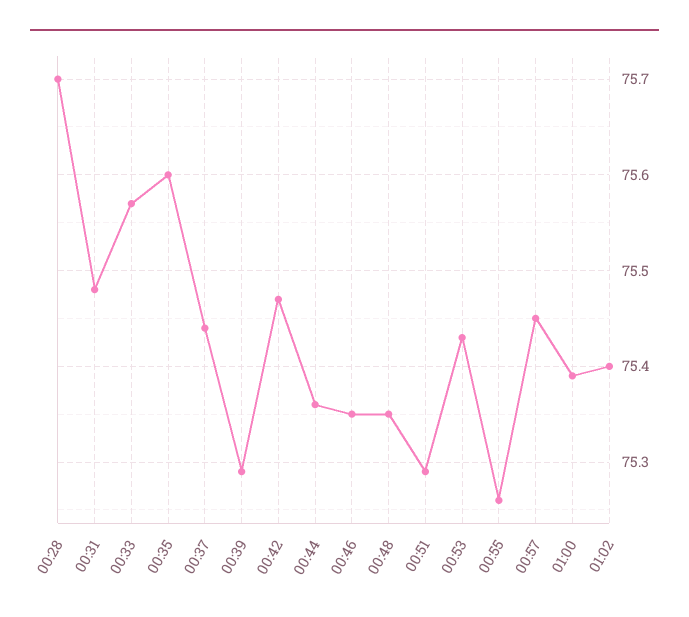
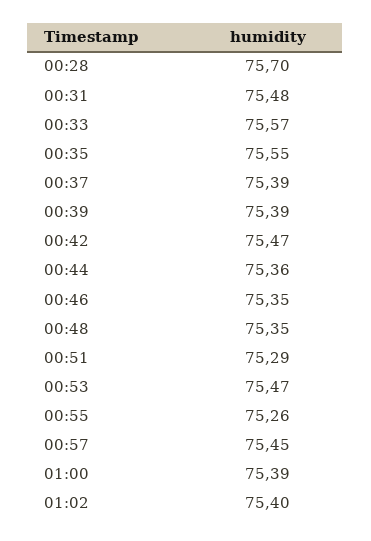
  {
    "00:28": 75.7,
    "00:31": 75.48,
    "00:33": 75.57,
-   "00:35": 75.6,
+   "00:35": 75.55,
-   "00:37": 75.44,
+   "00:37": 75.39,
-   "00:39": 75.29,
+   "00:39": 75.39,
    "00:42": 75.47,
    "00:44": 75.36,
    "00:46": 75.35,
    "00:48": 75.35,
    "00:51": 75.29,
-   "00:53": 75.43,
+   "00:53": 75.47,
    "00:55": 75.26,
    "00:57": 75.45,
    "01:00": 75.39,
    "01:02": 75.4
  }

